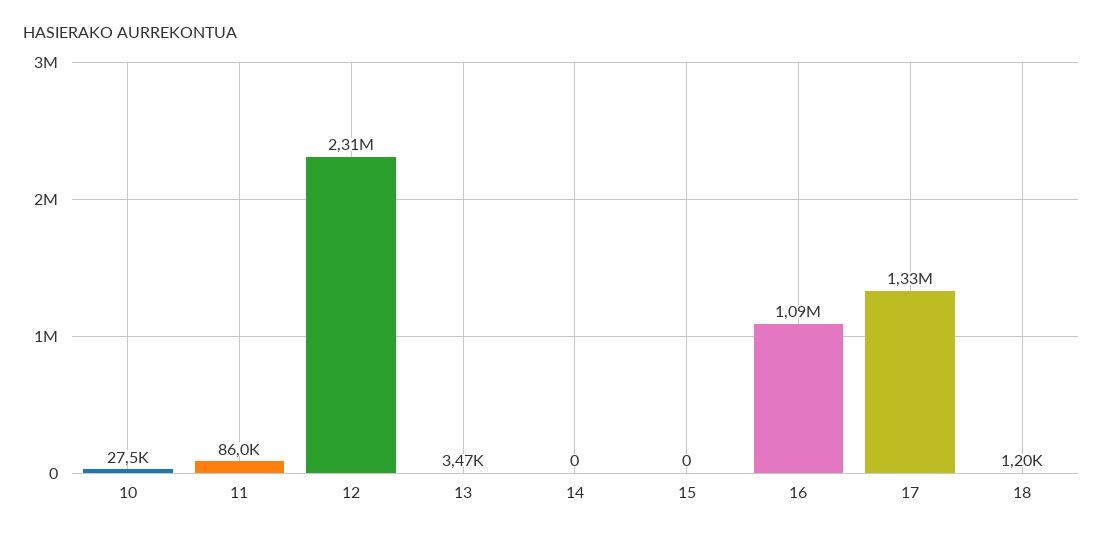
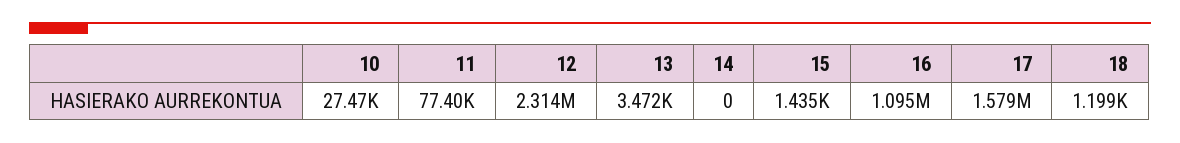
  {
    "10": 27470,
-   "11": 86000,
+   "11": 77400,
    "12": 2314000,
    "13": 3472,
    "14": 0,
-   "15": 0,
+   "15": 1435,
    "16": 1095000,
-   "17": 1330000,
+   "17": 1579000,
    "18": 1199
  }

